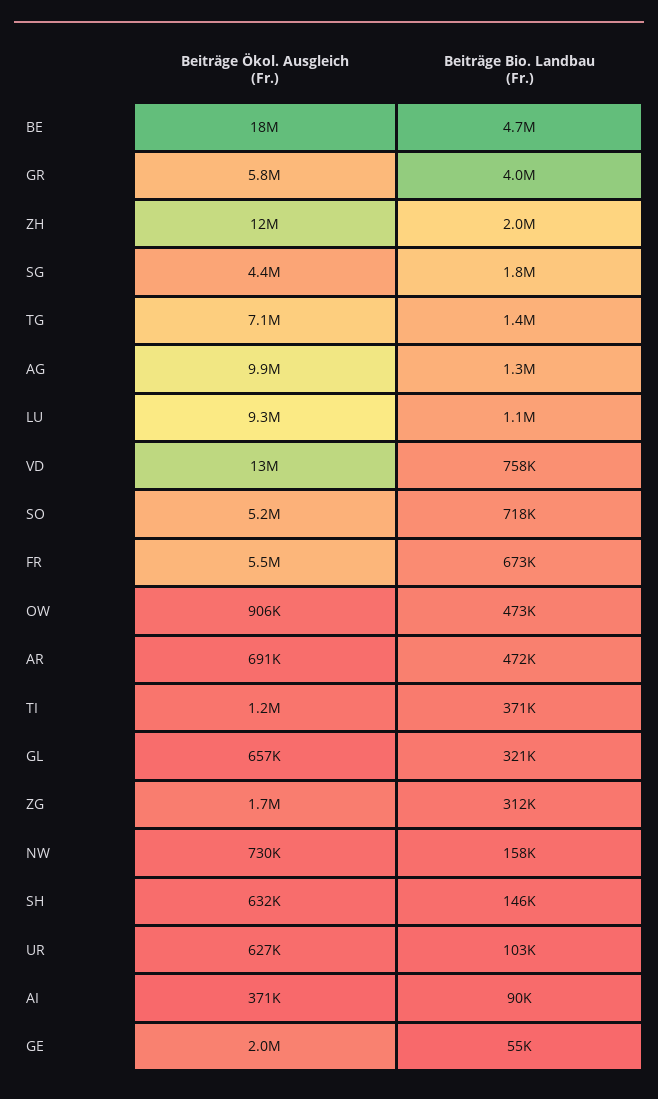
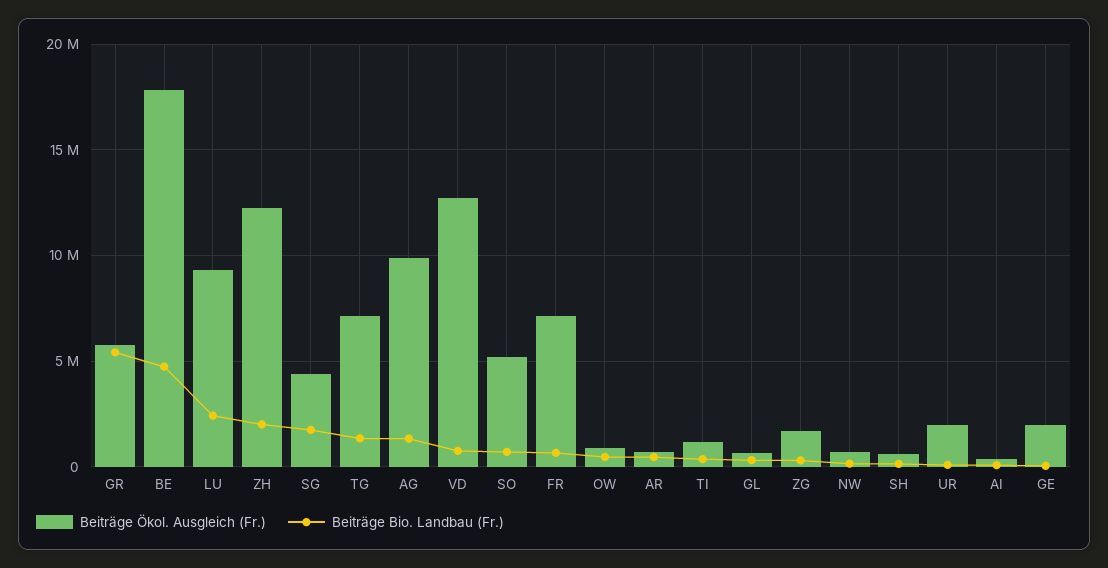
  {
    "Beiträge Ökol. Ausgleich (Fr.)": {
      "BE": 18000000,
      "GR": 5800000,
      "ZH": 12000000,
      "SG": 4400000,
      "TG": 7100000,
      "AG": 9900000,
      "LU": 9300000,
      "VD": 13000000,
      "SO": 5200000,
-     "FR": 5500000,
+     "FR": 7000000,
      "OW": 906000,
      "AR": 691000,
      "TI": 1200000,
      "GL": 657000,
      "ZG": 1700000,
      "NW": 730000,
      "SH": 632000,
-     "UR": 627000,
+     "UR": 2000000,
      "AI": 371000,
      "GE": 2000000
    },
    "Beiträge Bio. Landbau (Fr.)": {
      "BE": 4700000,
-     "GR": 4000000,
+     "GR": 5500000,
      "ZH": 2000000,
      "SG": 1800000,
      "TG": 1400000,
      "AG": 1300000,
-     "LU": 1100000,
+     "LU": 2500000,
      "VD": 758000,
      "SO": 718000,
      "FR": 673000,
      "OW": 473000,
      "AR": 472000,
      "TI": 371000,
      "GL": 321000,
      "ZG": 312000,
      "NW": 158000,
      "SH": 146000,
      "UR": 103000,
      "AI": 90000,
      "GE": 55000
    }
  }

